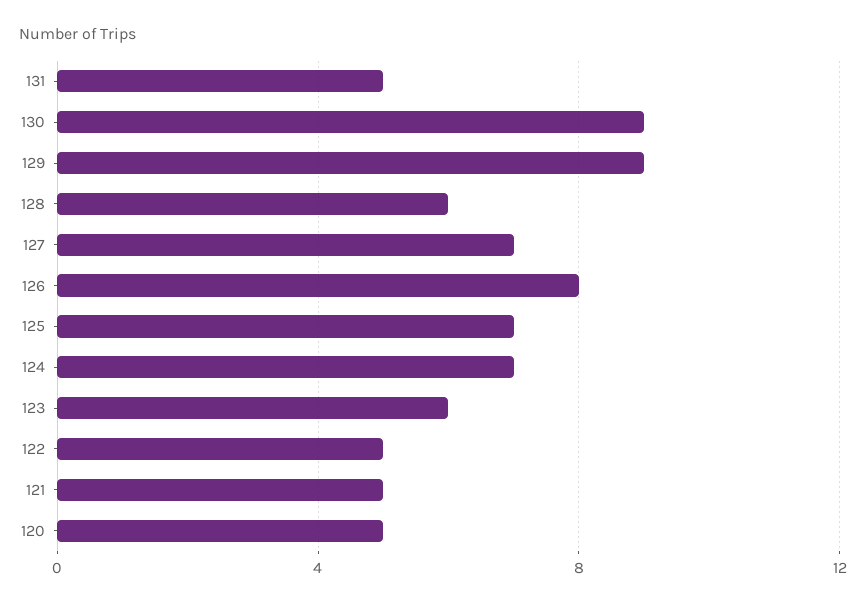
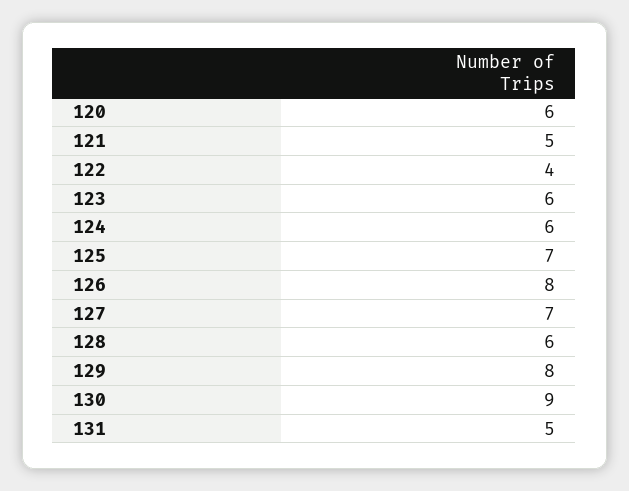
  {
    "131": 5,
    "130": 9,
-   "129": 9,
+   "129": 8,
    "128": 6,
    "127": 7,
    "126": 8,
    "125": 7,
-   "124": 7,
+   "124": 6,
    "123": 6,
-   "122": 5,
+   "122": 4,
    "121": 5,
-   "120": 5
+   "120": 6
  }

